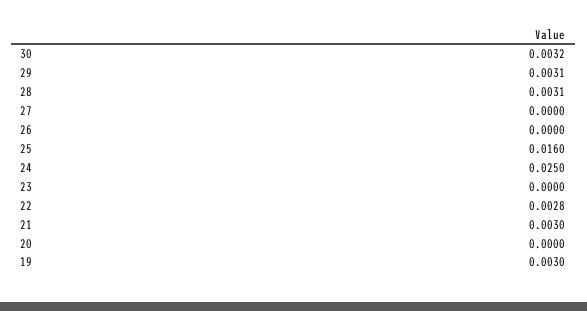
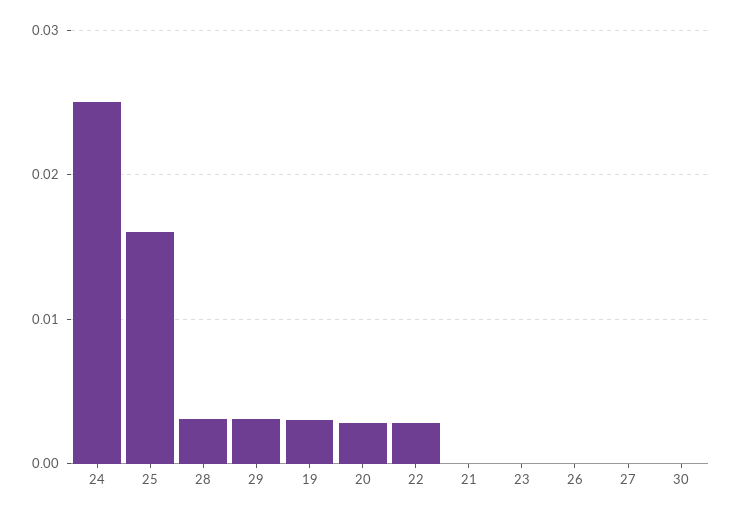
  {
-   "30": 0.0032,
+   "30": 0,
    "29": 0.0031,
    "28": 0.0031,
    "27": 0,
    "26": 0,
    "25": 0.016,
    "24": 0.025,
    "23": 0,
    "22": 0.0028,
-   "21": 0.003,
+   "21": 0,
-   "20": 0,
+   "20": 0.003,
    "19": 0.003
  }

